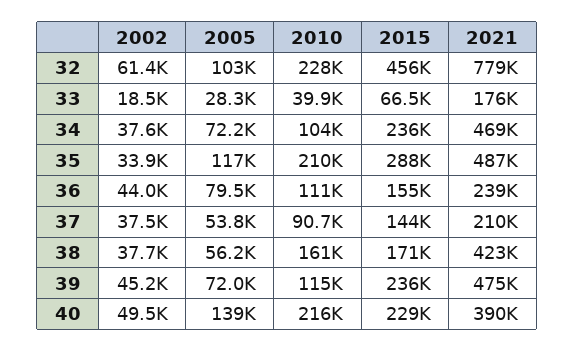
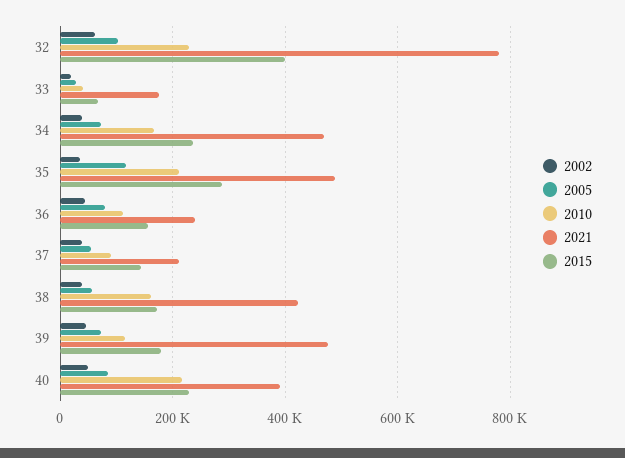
  {
    "2002": {
      "32": 61400,
      "33": 18500,
      "34": 37600,
      "35": 33900,
      "36": 44000,
      "37": 37500,
      "38": 37700,
      "39": 45200,
      "40": 49500
    },
    "2005": {
      "32": 103000,
      "33": 28300,
      "34": 72200,
      "35": 117000,
      "36": 79500,
      "37": 53800,
      "38": 56200,
      "39": 72000,
-     "40": 139000
+     "40": 80000
    },
    "2010": {
      "32": 228000,
      "33": 39900,
-     "34": 104000,
+     "34": 160000,
      "35": 210000,
      "36": 111000,
      "37": 90700,
      "38": 161000,
      "39": 115000,
      "40": 216000
    },
    "2015": {
-     "32": 456000,
+     "32": 400000,
      "33": 66500,
      "34": 236000,
      "35": 288000,
      "36": 155000,
      "37": 144000,
      "38": 171000,
-     "39": 236000,
+     "39": 180000,
      "40": 229000
    },
    "2021": {
      "32": 779000,
      "33": 176000,
      "34": 469000,
      "35": 487000,
      "36": 239000,
      "37": 210000,
      "38": 423000,
      "39": 475000,
      "40": 390000
    }
  }

